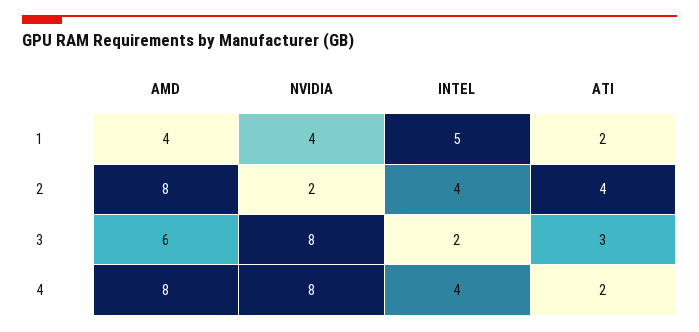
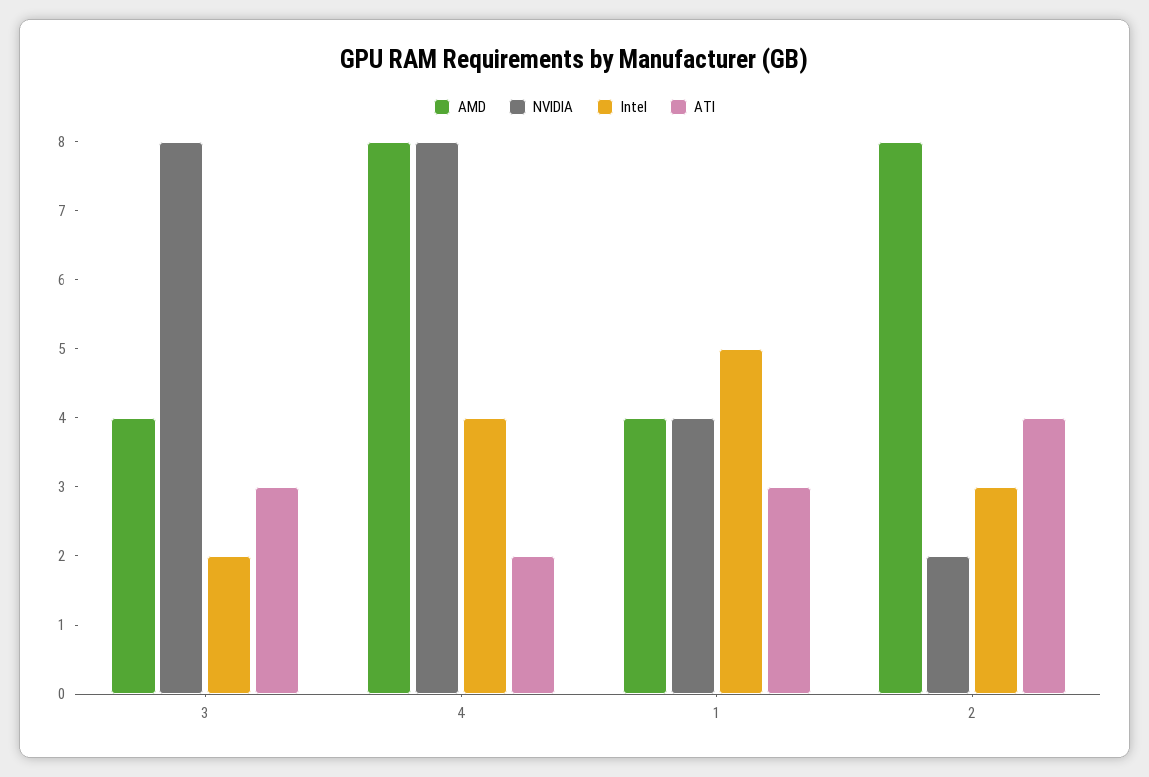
  {
    "AMD": {
      "1": 4,
      "2": 8,
-     "3": 6,
+     "3": 4,
      "4": 8
    },
    "NVIDIA": {
      "1": 4,
      "2": 2,
      "3": 8,
      "4": 8
    },
    "INTEL": {
      "1": 5,
-     "2": 4,
+     "2": 3,
      "3": 2,
      "4": 4
    },
    "ATI": {
-     "1": 2,
+     "1": 3,
      "2": 4,
      "3": 3,
      "4": 2
    }
  }

